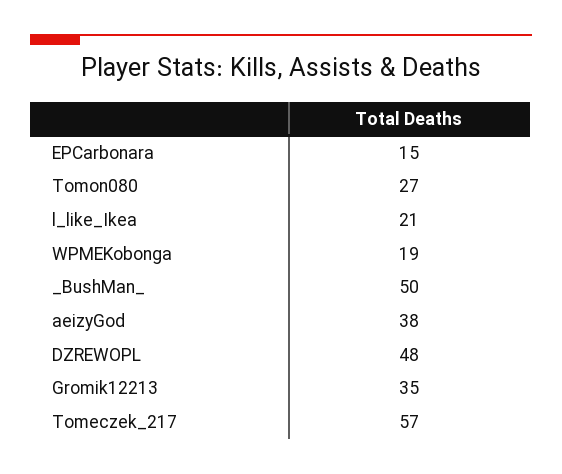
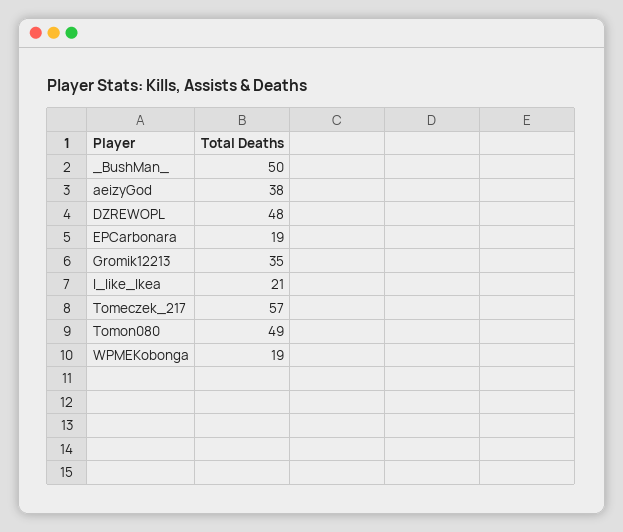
  {
-   "EPCarbonara": 15,
+   "EPCarbonara": 19,
-   "Tomon080": 27,
+   "Tomon080": 49,
    "l_like_Ikea": 21,
    "WPMEKobonga": 19,
    "_BushMan_": 50,
    "aeizyGod": 38,
    "DZREWOPL": 48,
    "Gromik12213": 35,
    "Tomeczek_217": 57
  }

